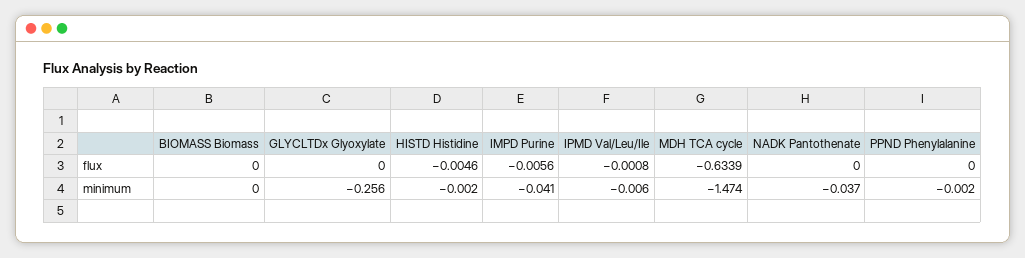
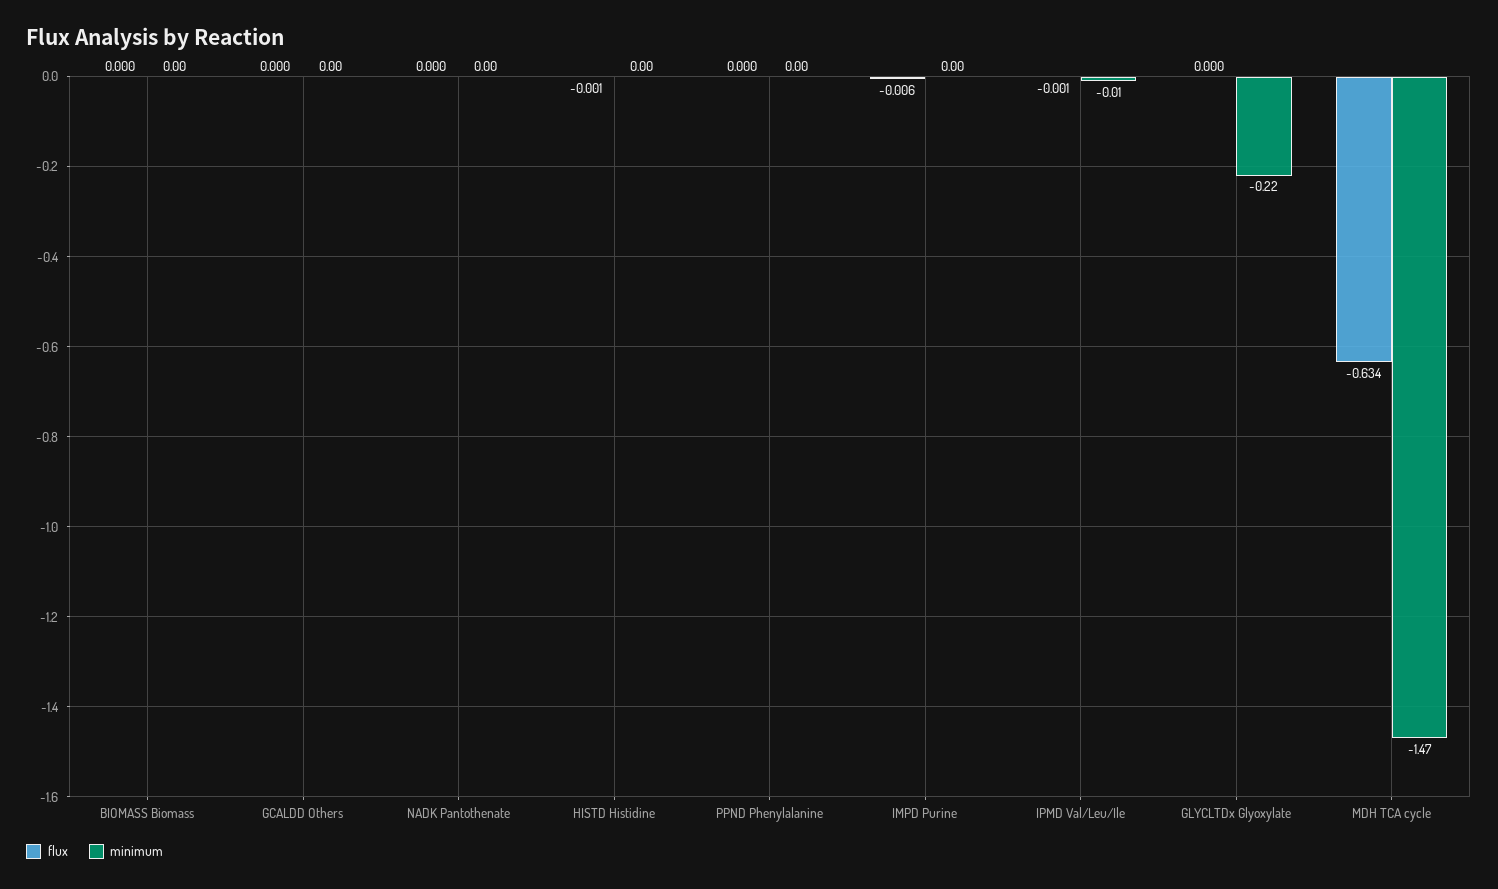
  {
    "flux": {
      "BIOMASS Biomass": 0,
      "GLYCLTDx Glyoxylate": 0,
-     "HISTD Histidine": -0.0046,
+     "HISTD Histidine": -0.001,
      "IMPD Purine": -0.0056,
      "IPMD Val/Leu/Ile": -0.0008,
      "MDH TCA cycle": -0.6339,
      "NADK Pantothenate": 0,
-     "PPND Phenylalanine": 0
+     "PPND Phenylalanine": 0,
+     "GCALDD Others": 0
    },
    "minimum": {
      "BIOMASS Biomass": 0,
-     "GLYCLTDx Glyoxylate": -0.256,
+     "GLYCLTDx Glyoxylate": -0.22,
      "HISTD Histidine": -0.002,
-     "IMPD Purine": -0.041,
+     "IMPD Purine": 0,
      "IPMD Val/Leu/Ile": -0.006,
      "MDH TCA cycle": -1.474,
-     "NADK Pantothenate": -0.037,
+     "NADK Pantothenate": 0,
-     "PPND Phenylalanine": -0.002
+     "PPND Phenylalanine": -0.002,
+     "GCALDD Others": 0
    }
  }

